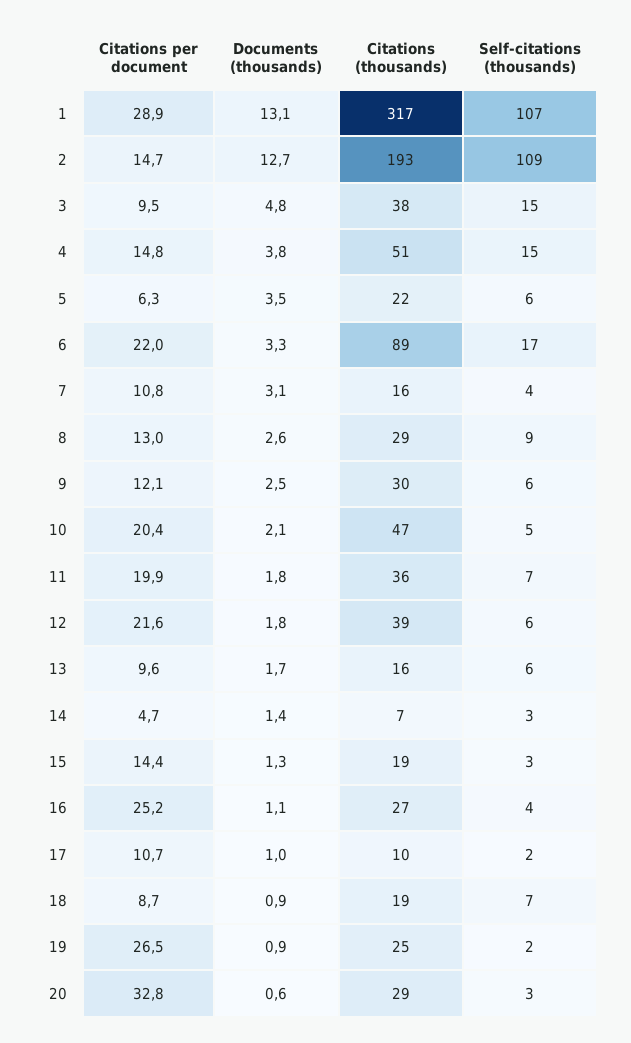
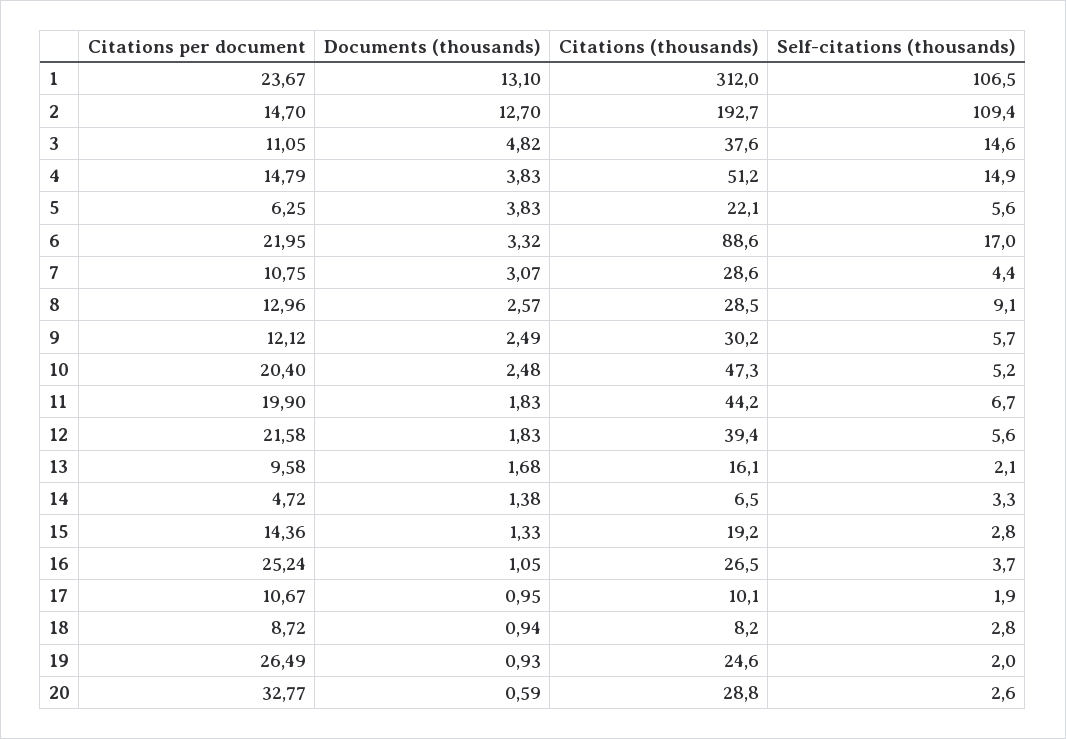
  {
    "Citations per document": {
-     "1": 28.9,
+     "1": 23.67,
      "2": 14.7,
-     "3": 9.5,
+     "3": 11.05,
      "4": 14.79,
      "5": 6.25,
      "6": 21.95,
      "7": 10.75,
      "8": 12.96,
      "9": 12.12,
      "10": 20.4,
      "11": 19.9,
      "12": 21.58,
      "13": 9.58,
      "14": 4.72,
      "15": 14.36,
      "16": 25.24,
      "17": 10.67,
      "18": 8.72,
      "19": 26.49,
      "20": 32.77
    },
    "Documents (thousands)": {
      "1": 13.1,
      "2": 12.7,
      "3": 4.82,
      "4": 3.83,
-     "5": 3.5,
+     "5": 3.83,
      "6": 3.32,
      "7": 3.07,
      "8": 2.57,
      "9": 2.49,
-     "10": 2.1,
+     "10": 2.48,
      "11": 1.83,
      "12": 1.83,
      "13": 1.68,
      "14": 1.38,
      "15": 1.33,
      "16": 1.05,
      "17": 0.95,
      "18": 0.94,
      "19": 0.93,
      "20": 0.59
    },
    "Citations (thousands)": {
-     "1": 317,
+     "1": 312,
      "2": 192.7,
      "3": 37.6,
      "4": 51.2,
      "5": 22.1,
      "6": 88.6,
-     "7": 16,
+     "7": 28.6,
      "8": 28.5,
      "9": 30.2,
      "10": 47.3,
-     "11": 36,
+     "11": 44.2,
      "12": 39.4,
      "13": 16.1,
      "14": 6.5,
      "15": 19.2,
      "16": 26.5,
      "17": 10.1,
-     "18": 19,
+     "18": 8.2,
      "19": 24.6,
      "20": 28.8
    },
    "Self-citations (thousands)": {
      "1": 106.5,
      "2": 109.4,
      "3": 14.6,
      "4": 14.9,
      "5": 5.6,
      "6": 17,
      "7": 4.4,
      "8": 9.1,
      "9": 5.7,
      "10": 5.2,
      "11": 6.7,
      "12": 5.6,
-     "13": 6,
+     "13": 2.1,
      "14": 3.3,
      "15": 2.8,
      "16": 3.7,
      "17": 1.9,
-     "18": 7,
+     "18": 2.8,
      "19": 2,
      "20": 2.6
    }
  }

